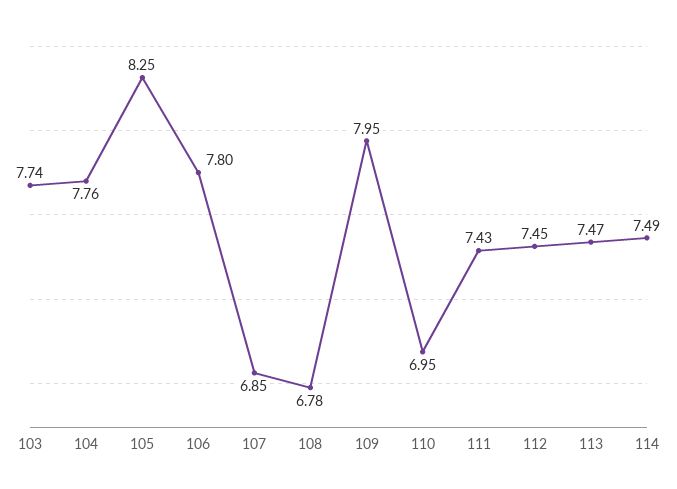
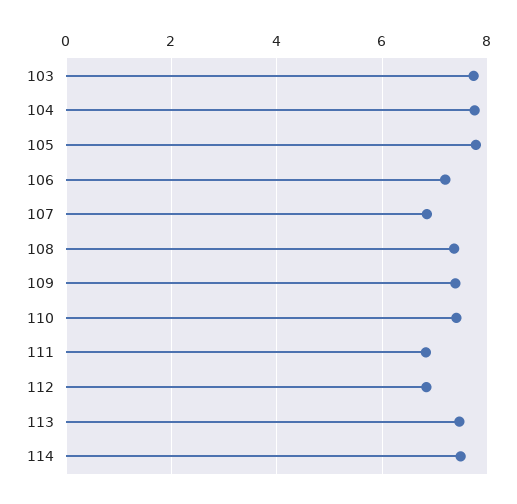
  {
    "103": 7.74,
    "104": 7.76,
-   "105": 8.25,
+   "105": 7.8,
-   "106": 7.8,
+   "106": 7.2,
    "107": 6.85,
-   "108": 6.78,
+   "108": 7.4,
-   "109": 7.95,
+   "109": 7.4,
-   "110": 6.95,
+   "110": 7.4,
-   "111": 7.43,
+   "111": 6.8,
-   "112": 7.45,
+   "112": 6.8,
    "113": 7.47,
    "114": 7.49
  }

